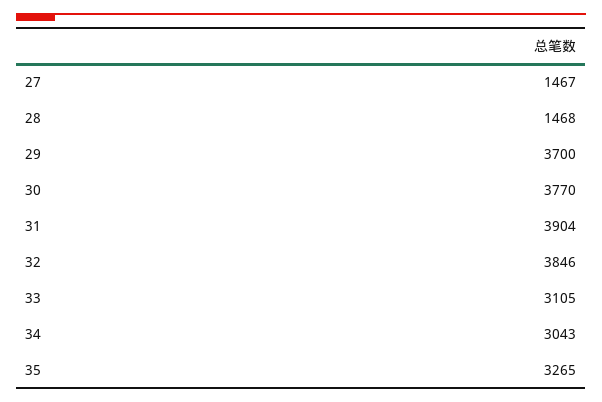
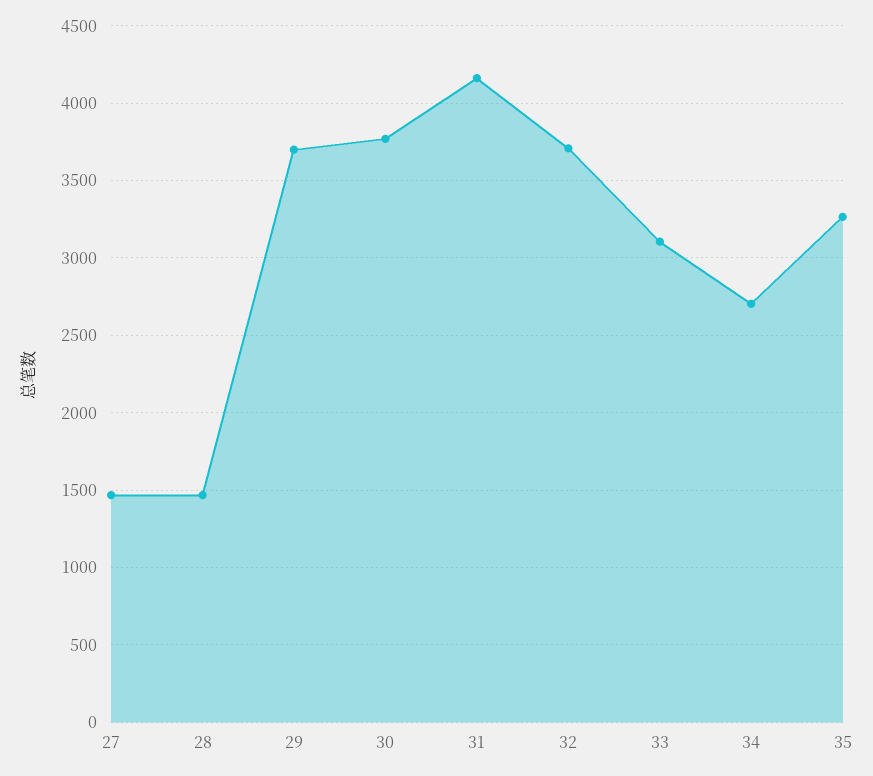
  {
    "27": 1467,
    "28": 1468,
    "29": 3700,
    "30": 3770,
-   "31": 3904,
+   "31": 4150,
-   "32": 3846,
+   "32": 3700,
    "33": 3105,
-   "34": 3043,
+   "34": 2700,
    "35": 3265
  }

